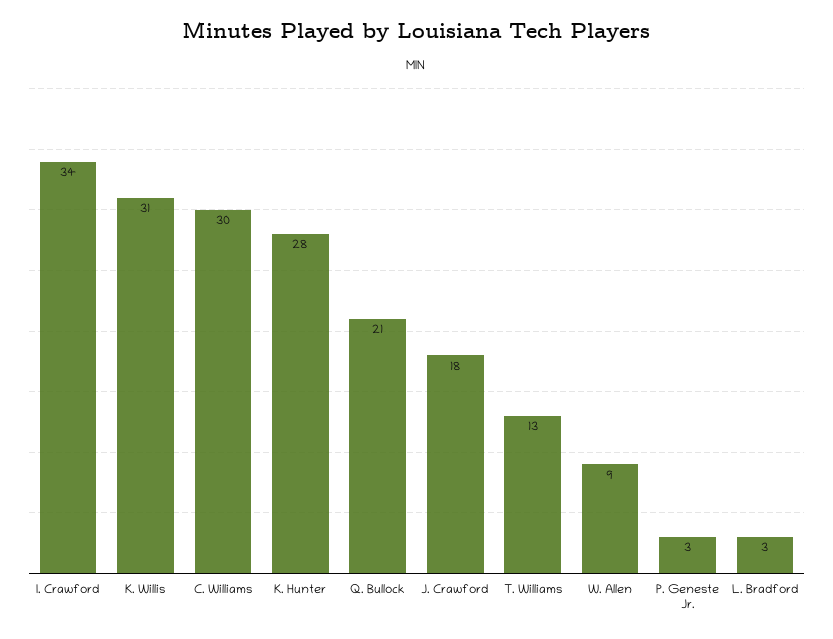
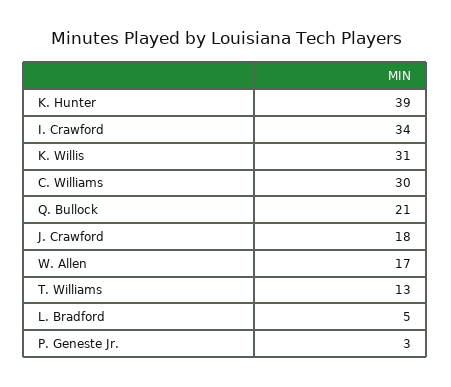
  {
    "I. Crawford": 34,
    "K. Willis": 31,
    "C. Williams": 30,
-   "K. Hunter": 28,
+   "K. Hunter": 39,
    "Q. Bullock": 21,
    "J. Crawford": 18,
    "T. Williams": 13,
-   "W. Allen": 9,
+   "W. Allen": 17,
    "P. Geneste Jr.": 3,
-   "L. Bradford": 3
+   "L. Bradford": 5
  }

